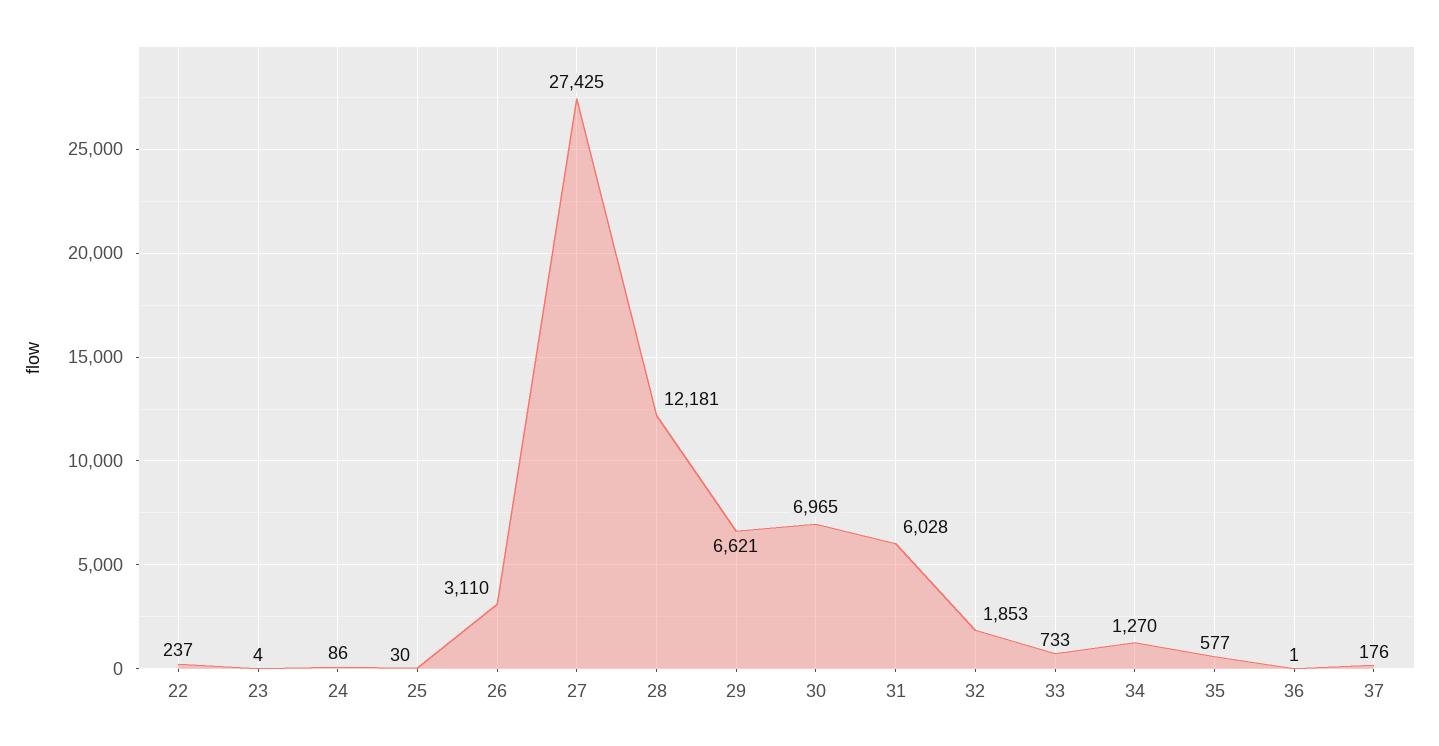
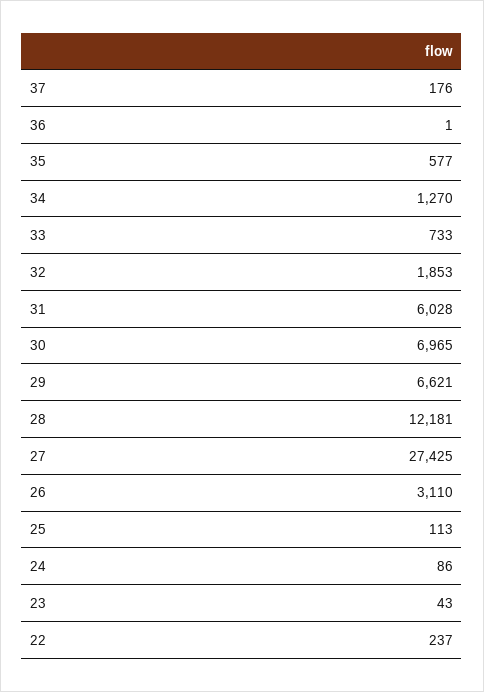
  {
    "22": 237,
-   "23": 4,
+   "23": 43,
    "24": 86,
-   "25": 30,
+   "25": 113,
    "26": 3110,
    "27": 27425,
    "28": 12181,
    "29": 6621,
    "30": 6965,
    "31": 6028,
    "32": 1853,
    "33": 733,
    "34": 1270,
    "35": 577,
    "36": 1,
    "37": 176
  }

